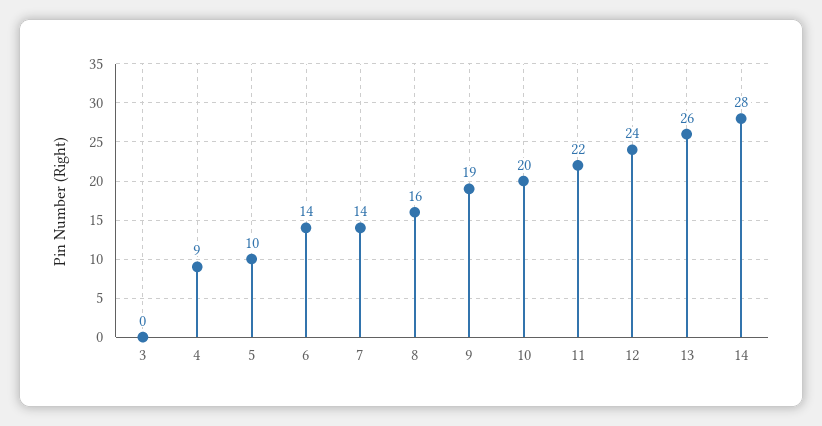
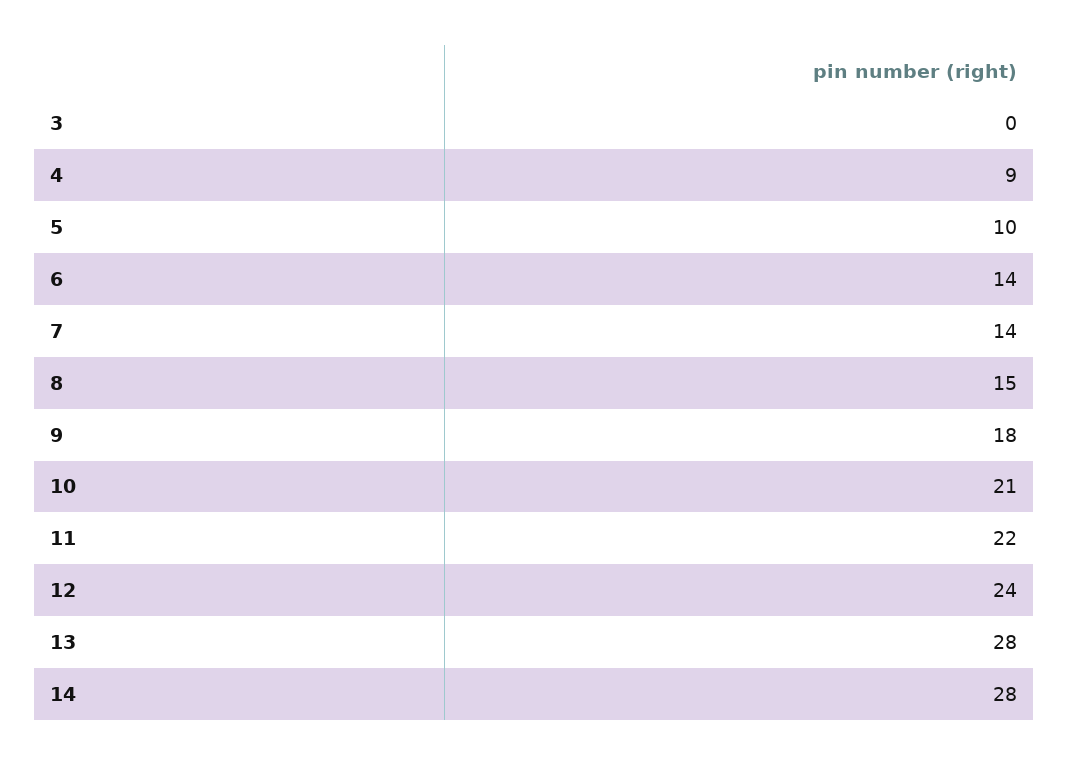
  {
    "3": 0,
    "4": 9,
    "5": 10,
    "6": 14,
    "7": 14,
-   "8": 16,
+   "8": 15,
-   "9": 19,
+   "9": 18,
-   "10": 20,
+   "10": 21,
    "11": 22,
    "12": 24,
-   "13": 26,
+   "13": 28,
    "14": 28
  }

